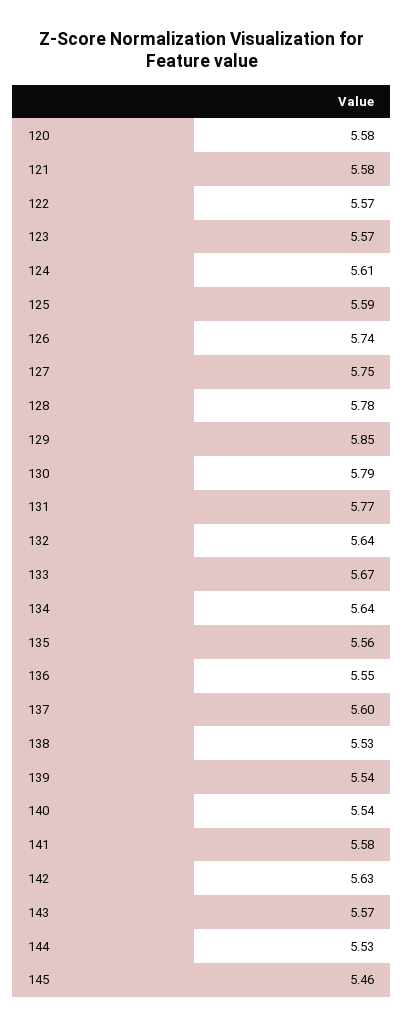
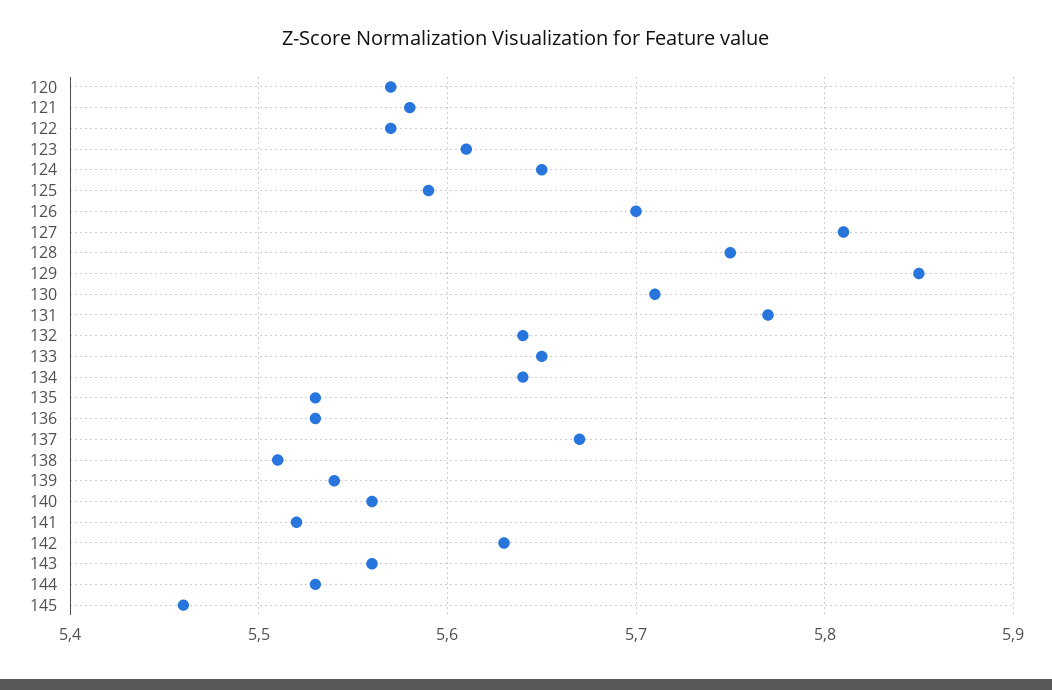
  {
-   "120": 5.58,
+   "120": 5.57,
    "121": 5.58,
    "122": 5.57,
-   "123": 5.57,
+   "123": 5.61,
-   "124": 5.61,
+   "124": 5.65,
    "125": 5.59,
-   "126": 5.74,
+   "126": 5.7,
-   "127": 5.75,
+   "127": 5.81,
-   "128": 5.78,
+   "128": 5.75,
    "129": 5.85,
-   "130": 5.79,
+   "130": 5.71,
    "131": 5.77,
    "132": 5.64,
-   "133": 5.67,
+   "133": 5.65,
    "134": 5.64,
-   "135": 5.56,
+   "135": 5.53,
-   "136": 5.55,
+   "136": 5.53,
-   "137": 5.6,
+   "137": 5.67,
-   "138": 5.53,
+   "138": 5.51,
    "139": 5.54,
-   "140": 5.54,
+   "140": 5.56,
-   "141": 5.58,
+   "141": 5.52,
    "142": 5.63,
-   "143": 5.57,
+   "143": 5.56,
    "144": 5.53,
    "145": 5.46
  }

